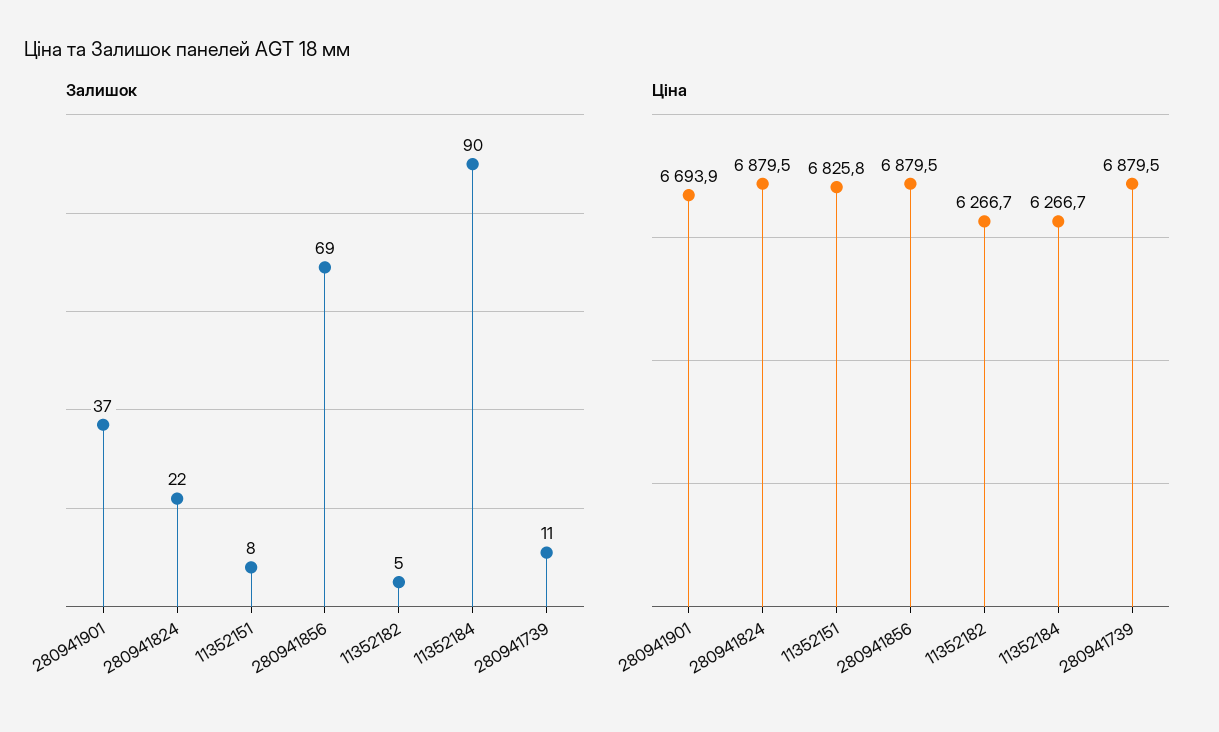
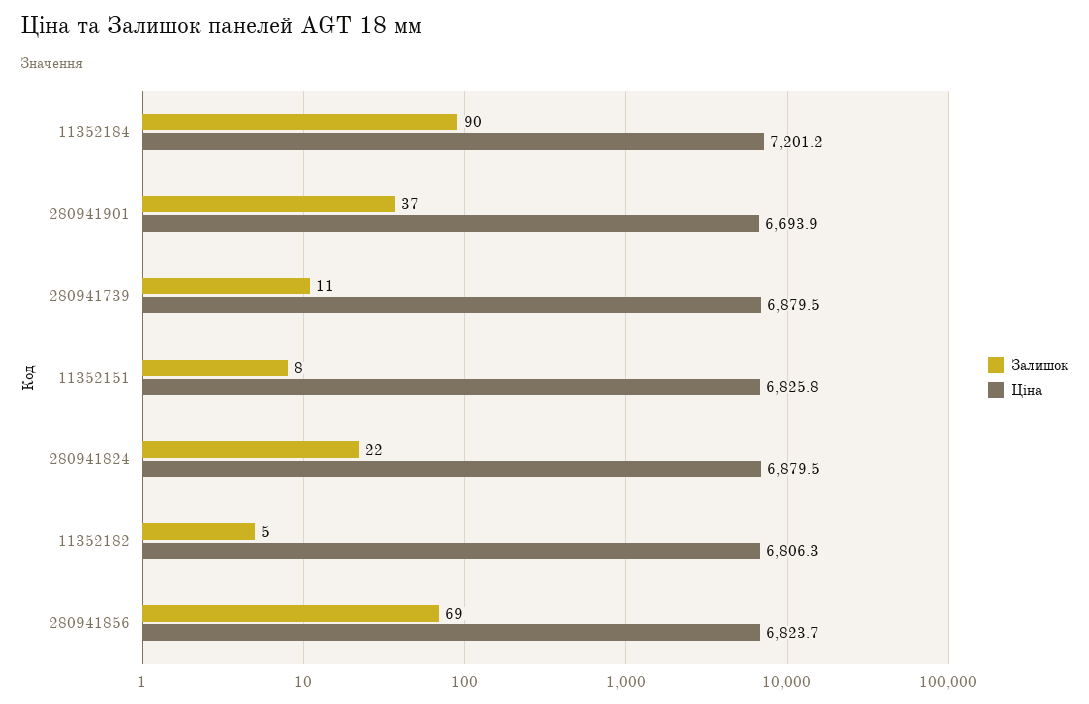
  {
    "Залишок": {
      "280941901": 37,
      "280941824": 22,
      "11352151": 8,
      "280941856": 69,
      "11352182": 5,
      "11352184": 90,
      "280941739": 11
    },
    "Ціна": {
      "280941901": 6693.9,
      "280941824": 6879.5,
      "11352151": 6825.8,
-     "280941856": 6879.5,
+     "280941856": 6823.7,
-     "11352182": 6266.7,
+     "11352182": 6806.3,
-     "11352184": 6266.7,
+     "11352184": 7201.2,
      "280941739": 6879.5
    }
  }

